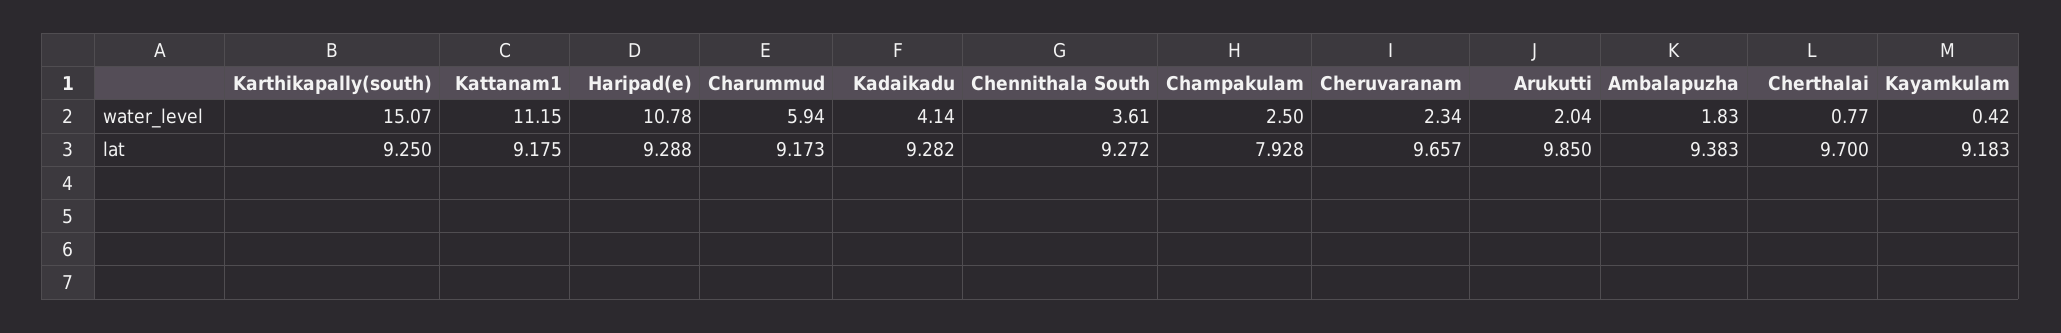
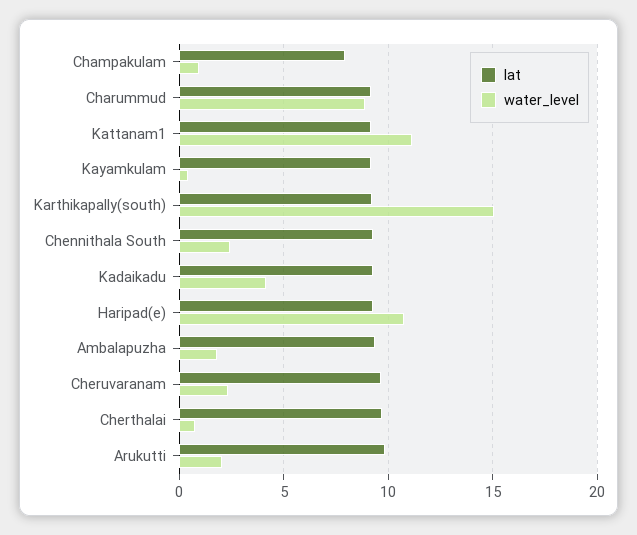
  {
    "water_level": {
      "Karthikapally(south)": 15.07,
      "Kattanam1": 11.15,
      "Haripad(e)": 10.78,
-     "Charummud": 5.94,
+     "Charummud": 9,
      "Kadaikadu": 4.14,
-     "Chennithala South": 3.61,
+     "Chennithala South": 2.5,
-     "Champakulam": 2.5,
+     "Champakulam": 1,
      "Cheruvaranam": 2.34,
      "Arukutti": 2.04,
      "Ambalapuzha": 1.83,
      "Cherthalai": 0.77,
      "Kayamkulam": 0.42
    },
    "lat": {
      "Karthikapally(south)": 9.25,
      "Kattanam1": 9.175,
      "Haripad(e)": 9.288,
      "Charummud": 9.173,
      "Kadaikadu": 9.282,
      "Chennithala South": 9.272,
      "Champakulam": 7.928,
      "Cheruvaranam": 9.657,
      "Arukutti": 9.85,
      "Ambalapuzha": 9.383,
      "Cherthalai": 9.7,
      "Kayamkulam": 9.183
    }
  }

